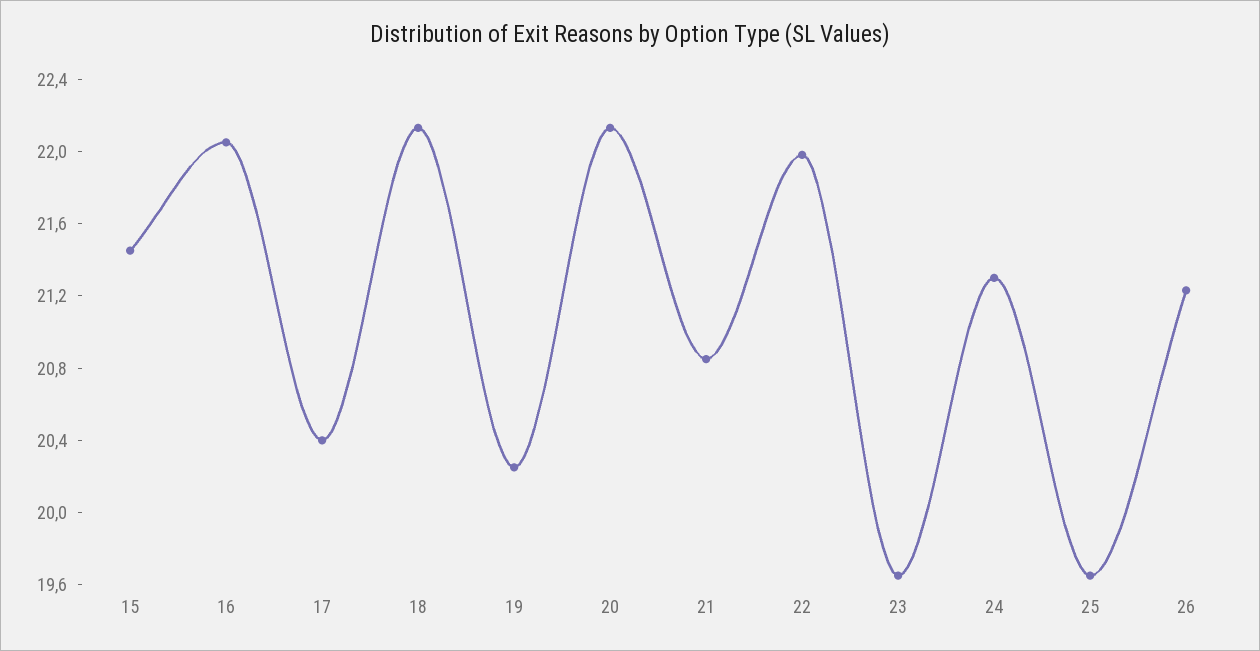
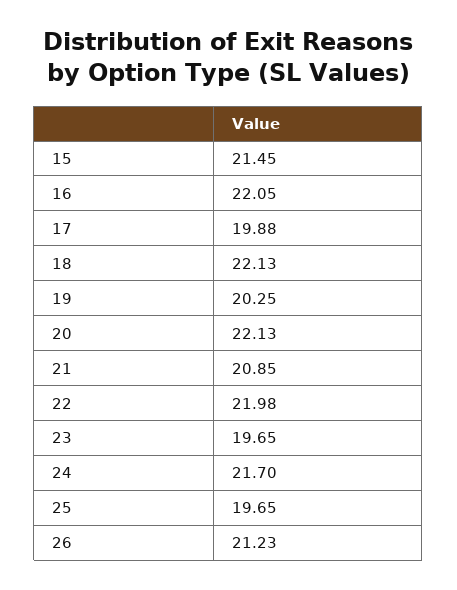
  {
    "15": 21.45,
    "16": 22.05,
-   "17": 20.4,
+   "17": 19.88,
    "18": 22.13,
    "19": 20.25,
    "20": 22.13,
    "21": 20.85,
    "22": 21.98,
    "23": 19.65,
-   "24": 21.3,
+   "24": 21.7,
    "25": 19.65,
    "26": 21.23
  }

